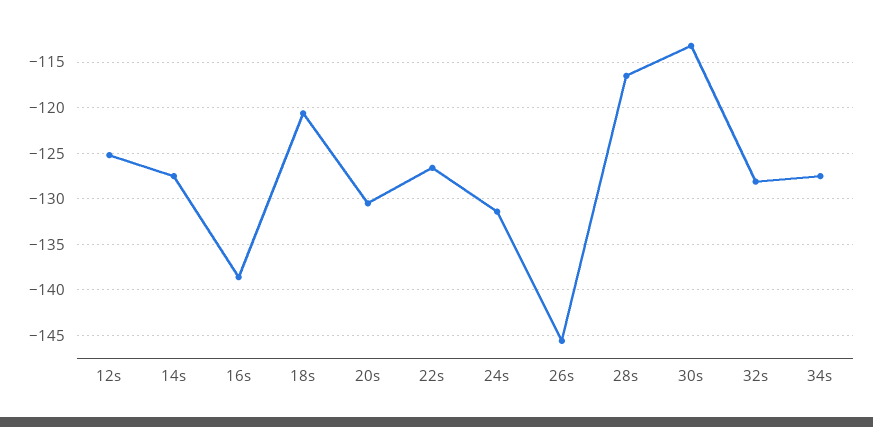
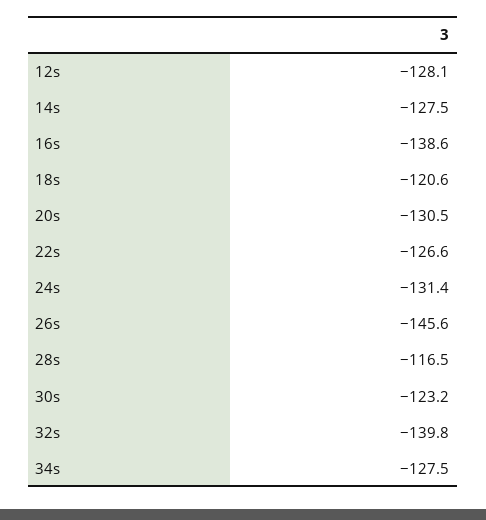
  {
-   "12s": -125,
+   "12s": -128.1,
    "14s": -127.5,
    "16s": -138.6,
    "18s": -120.6,
    "20s": -130.5,
    "22s": -126.6,
    "24s": -131.4,
    "26s": -145.6,
    "28s": -116.5,
-   "30s": -113,
+   "30s": -123.2,
-   "32s": -128,
+   "32s": -139.8,
    "34s": -127.5
  }

